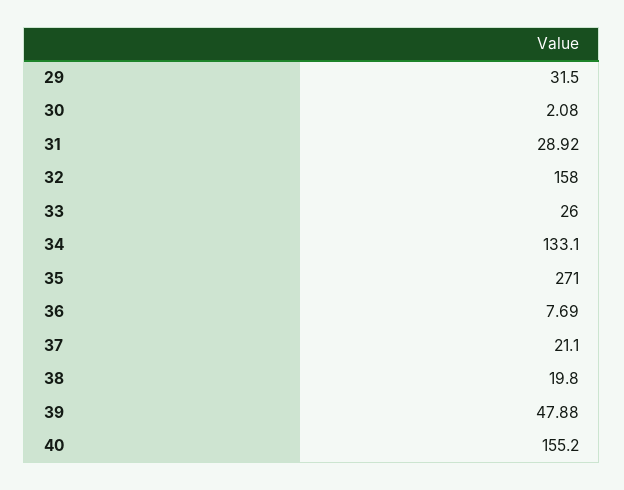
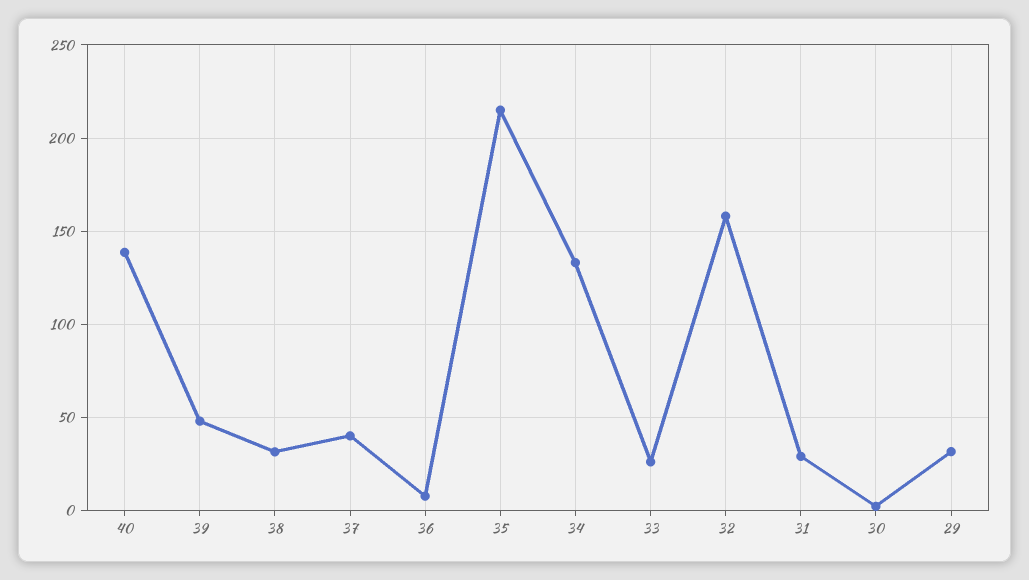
  {
    "29": 31.5,
    "30": 2.08,
    "31": 28.92,
    "32": 158,
    "33": 26,
    "34": 133.1,
-   "35": 271,
+   "35": 215,
    "36": 7.69,
-   "37": 21.1,
+   "37": 40,
-   "38": 19.8,
+   "38": 30,
    "39": 47.88,
-   "40": 155.2
+   "40": 140
  }

